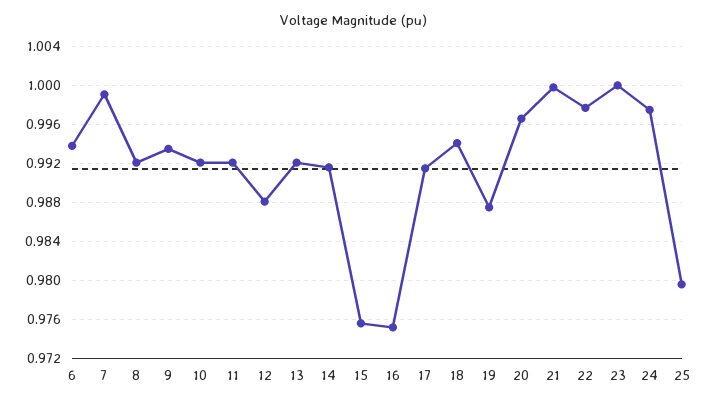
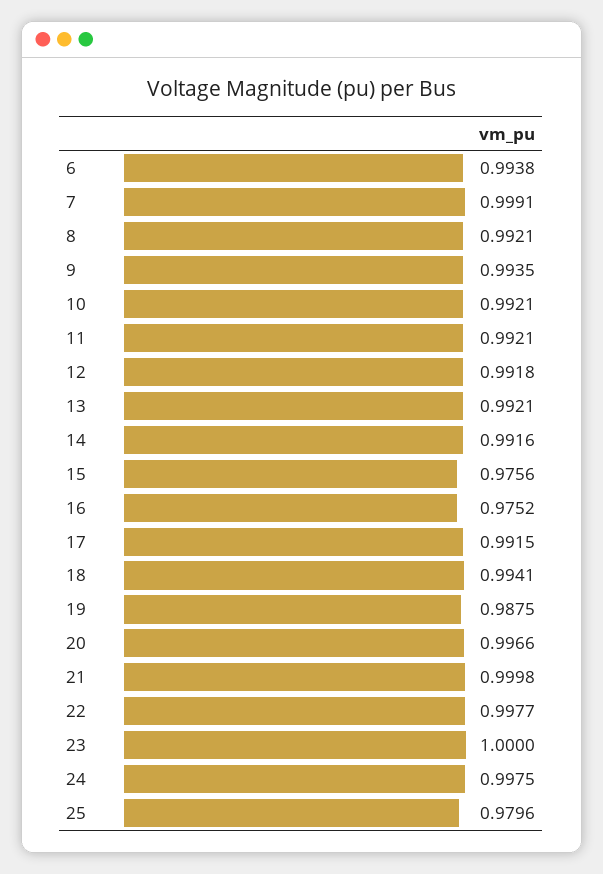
  {
    "6": 0.9938,
    "7": 0.9991,
    "8": 0.9921,
    "9": 0.9935,
    "10": 0.9921,
    "11": 0.9921,
-   "12": 0.988,
+   "12": 0.9918,
    "13": 0.9921,
    "14": 0.9916,
    "15": 0.9756,
    "16": 0.9752,
    "17": 0.9915,
    "18": 0.9941,
    "19": 0.9875,
    "20": 0.9966,
    "21": 0.9998,
    "22": 0.9977,
    "23": 1,
    "24": 0.9975,
    "25": 0.9796
  }

